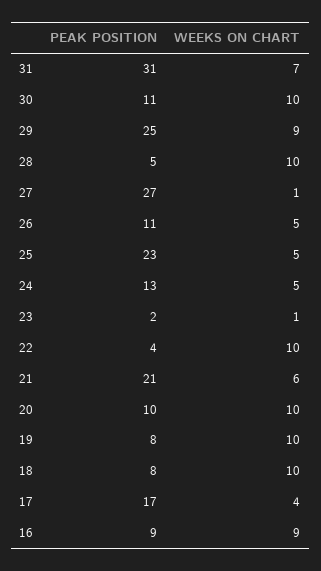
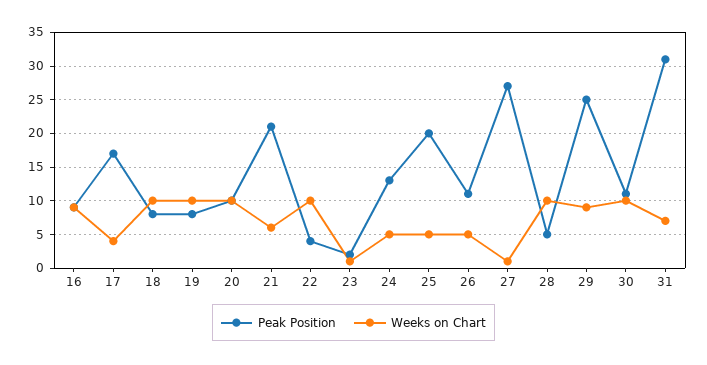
  {
    "PEAK POSITION": {
      "31": 31,
      "30": 11,
      "29": 25,
      "28": 5,
      "27": 27,
      "26": 11,
-     "25": 23,
+     "25": 20,
      "24": 13,
      "23": 2,
      "22": 4,
      "21": 21,
      "20": 10,
      "19": 8,
      "18": 8,
      "17": 17,
      "16": 9
    },
    "WEEKS ON CHART": {
      "31": 7,
      "30": 10,
      "29": 9,
      "28": 10,
      "27": 1,
      "26": 5,
      "25": 5,
      "24": 5,
      "23": 1,
      "22": 10,
      "21": 6,
      "20": 10,
      "19": 10,
      "18": 10,
      "17": 4,
      "16": 9
    }
  }

